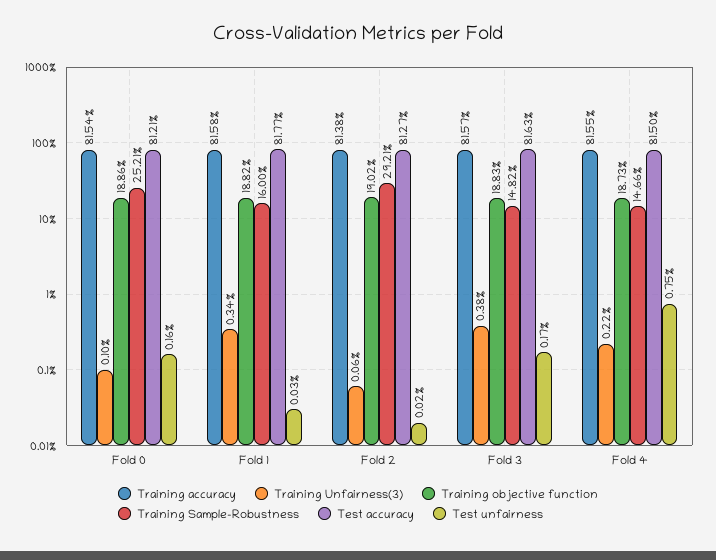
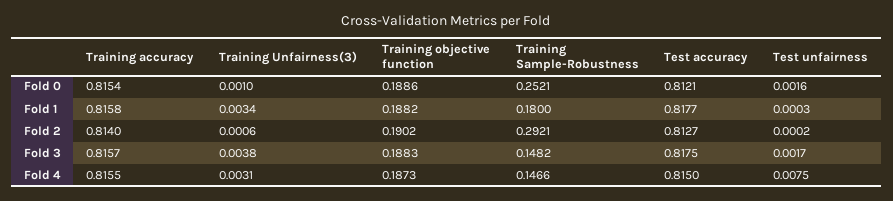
  {
    "Training accuracy": {
      "Fold 0": 0.8154,
      "Fold 1": 0.8158,
-     "Fold 2": 0.8138,
+     "Fold 2": 0.814,
      "Fold 3": 0.8157,
      "Fold 4": 0.8155
    },
    "Training Unfairness(3)": {
      "Fold 0": 0.001,
      "Fold 1": 0.0034,
      "Fold 2": 0.0006,
      "Fold 3": 0.0038,
-     "Fold 4": 0.0022
+     "Fold 4": 0.0031
    },
    "Training objective function": {
      "Fold 0": 0.1886,
      "Fold 1": 0.1882,
      "Fold 2": 0.1902,
      "Fold 3": 0.1883,
      "Fold 4": 0.1873
    },
    "Training Sample-Robustness": {
      "Fold 0": 0.2521,
-     "Fold 1": 0.16,
+     "Fold 1": 0.18,
      "Fold 2": 0.2921,
      "Fold 3": 0.1482,
      "Fold 4": 0.1466
    },
    "Test accuracy": {
      "Fold 0": 0.8121,
      "Fold 1": 0.8177,
      "Fold 2": 0.8127,
-     "Fold 3": 0.8163,
+     "Fold 3": 0.8175,
      "Fold 4": 0.815
    },
    "Test unfairness": {
      "Fold 0": 0.0016,
      "Fold 1": 0.0003,
      "Fold 2": 0.0002,
      "Fold 3": 0.0017,
      "Fold 4": 0.0075
    }
  }

